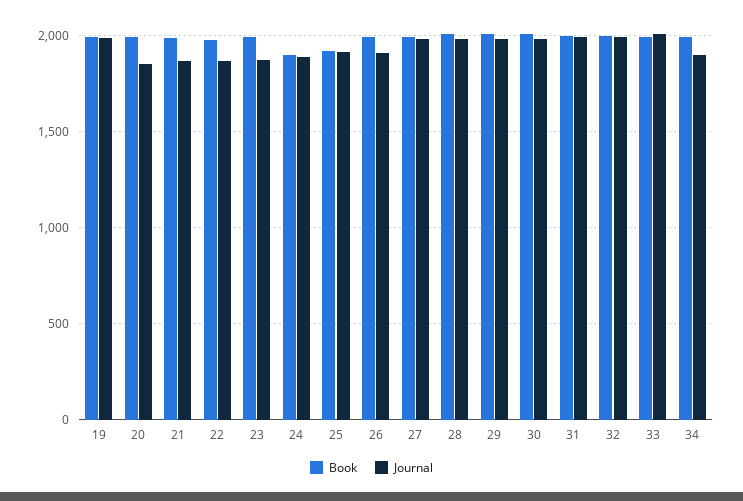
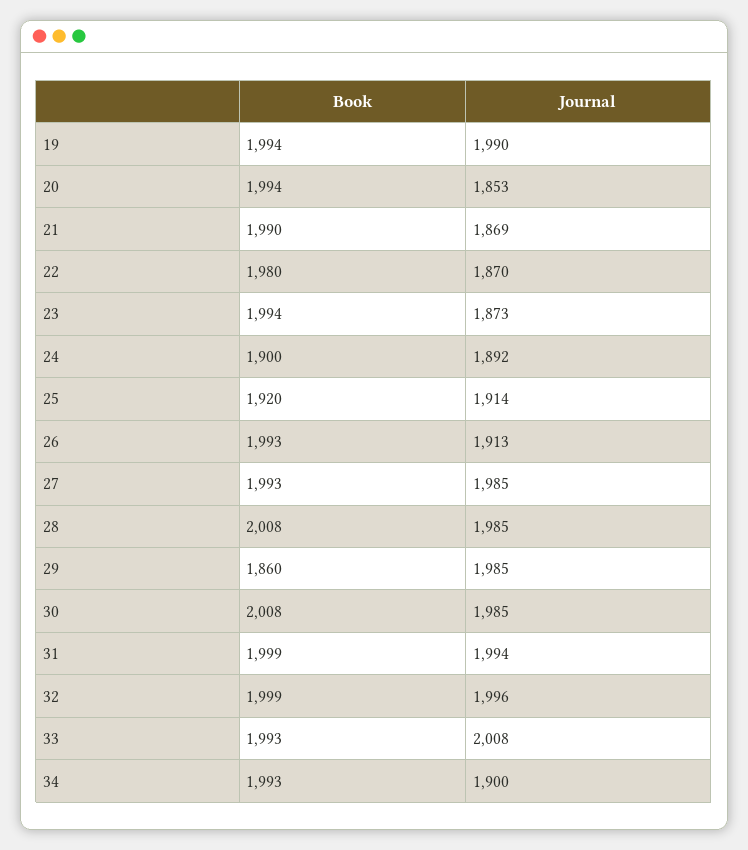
  {
    "Book": {
      "19": 1994,
      "20": 1994,
      "21": 1990,
      "22": 1980,
      "23": 1994,
      "24": 1900,
      "25": 1920,
      "26": 1993,
      "27": 1993,
      "28": 2008,
-     "29": 2000,
+     "29": 1860,
      "30": 2008,
      "31": 1999,
      "32": 1999,
      "33": 1993,
      "34": 1993
    },
    "Journal": {
      "19": 1990,
      "20": 1853,
      "21": 1869,
      "22": 1870,
      "23": 1873,
      "24": 1892,
      "25": 1914,
      "26": 1913,
      "27": 1985,
      "28": 1985,
      "29": 1985,
      "30": 1985,
      "31": 1994,
      "32": 1996,
      "33": 2008,
      "34": 1900
    }
  }

